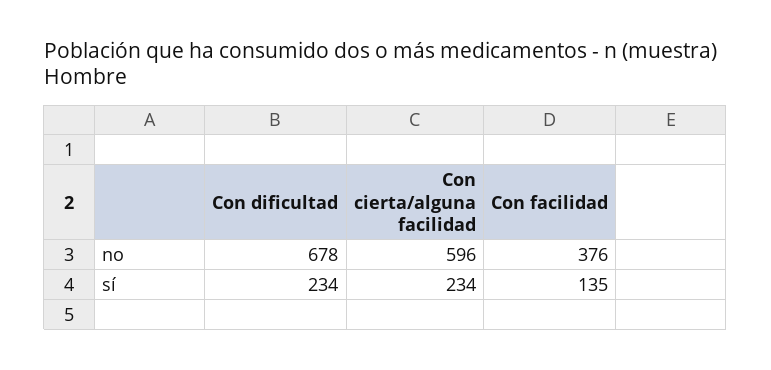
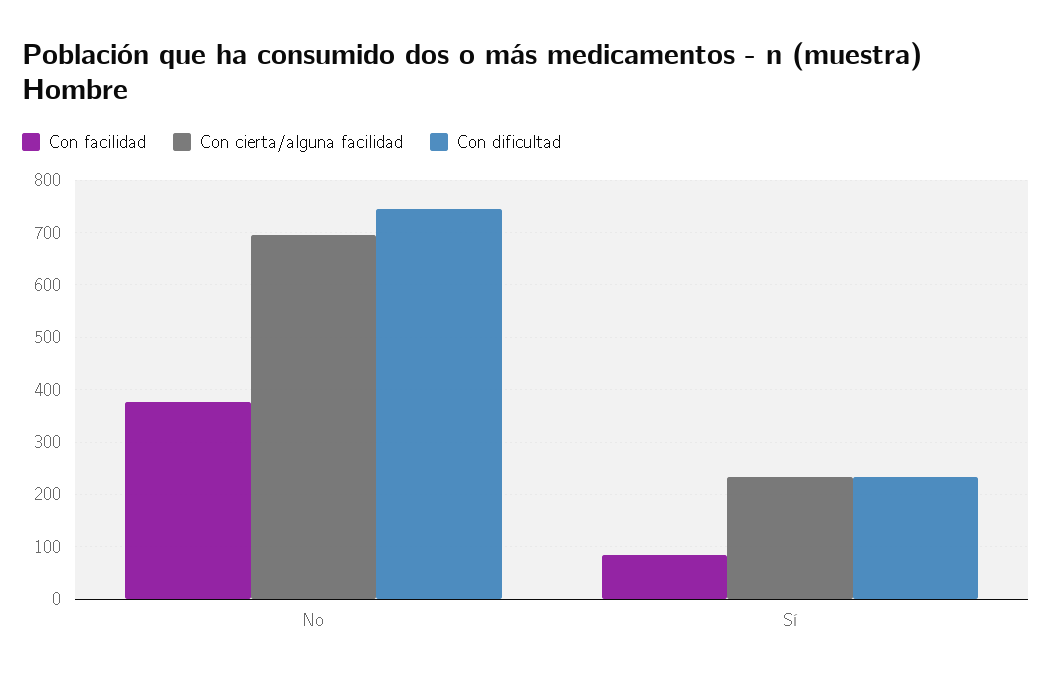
  {
    "Con dificultad": {
-     "no": 678,
+     "no": 740,
      "sí": 234
    },
    "Con cierta/alguna facilidad": {
-     "no": 596,
+     "no": 700,
      "sí": 234
    },
    "Con facilidad": {
      "no": 376,
-     "sí": 135
+     "sí": 80
    }
  }

